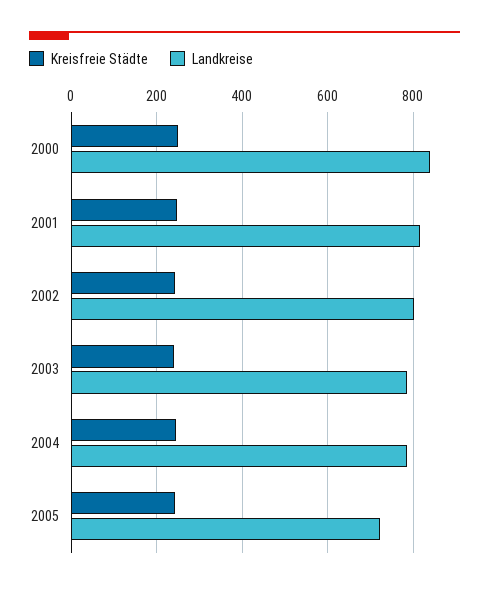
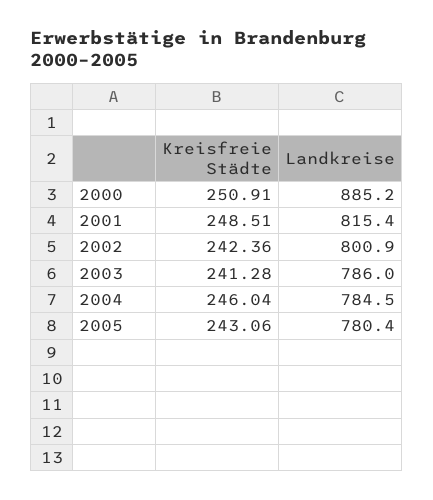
  {
    "Kreisfreie Städte": {
      "2000": 250.91,
      "2001": 248.51,
      "2002": 242.36,
      "2003": 241.28,
      "2004": 246.04,
      "2005": 243.06
    },
    "Landkreise": {
-     "2000": 840,
+     "2000": 885.2,
      "2001": 815.4,
      "2002": 800.9,
      "2003": 786,
      "2004": 784.5,
-     "2005": 720
+     "2005": 780.4
    }
  }

